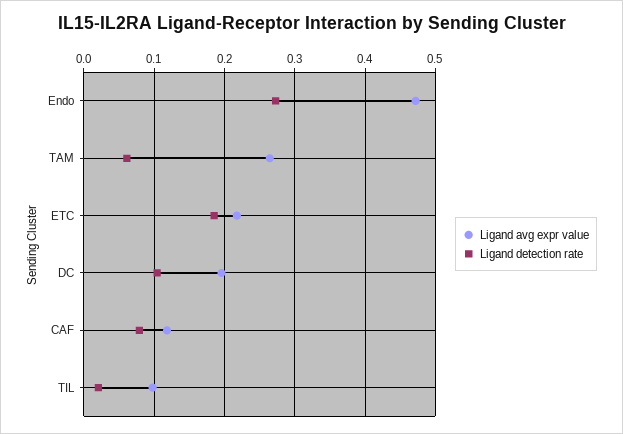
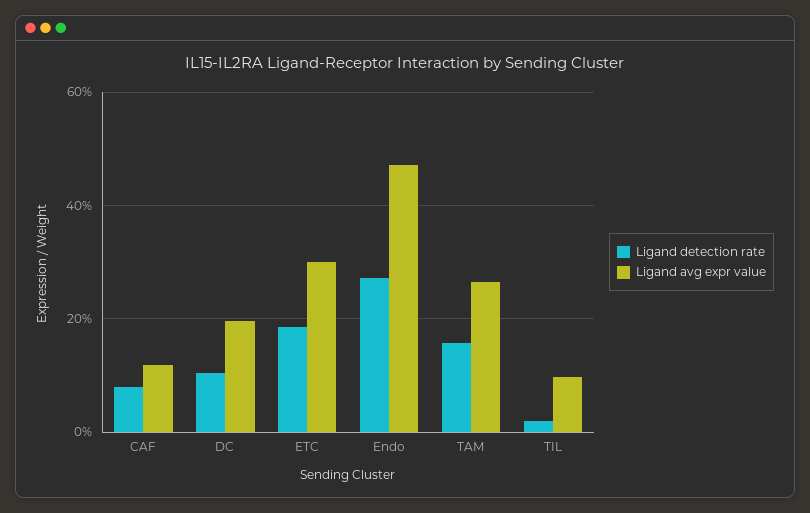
  {
    "Ligand avg expr value": {
      "Endo": 0.47,
      "TAM": 0.26,
-     "ETC": 0.22,
+     "ETC": 0.3,
      "DC": 0.2,
      "CAF": 0.12,
      "TIL": 0.1
    },
    "Ligand detection rate": {
      "Endo": 0.27,
-     "TAM": 0.06,
+     "TAM": 0.16,
      "ETC": 0.19,
      "DC": 0.1,
      "CAF": 0.08,
      "TIL": 0.02
    }
  }

